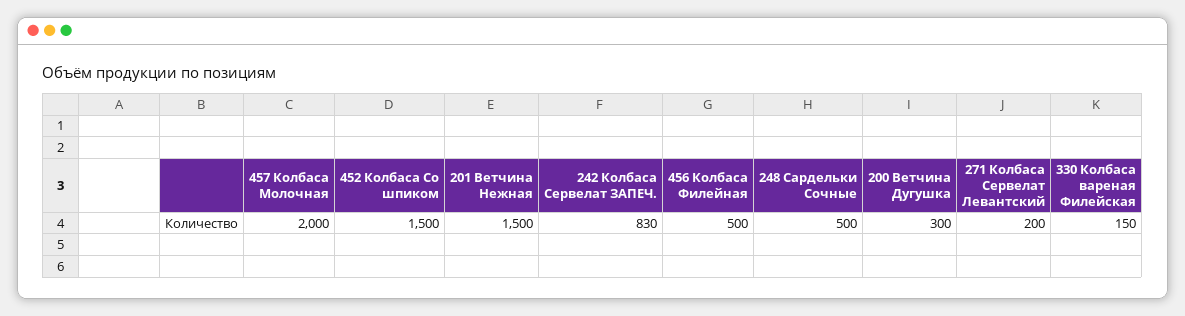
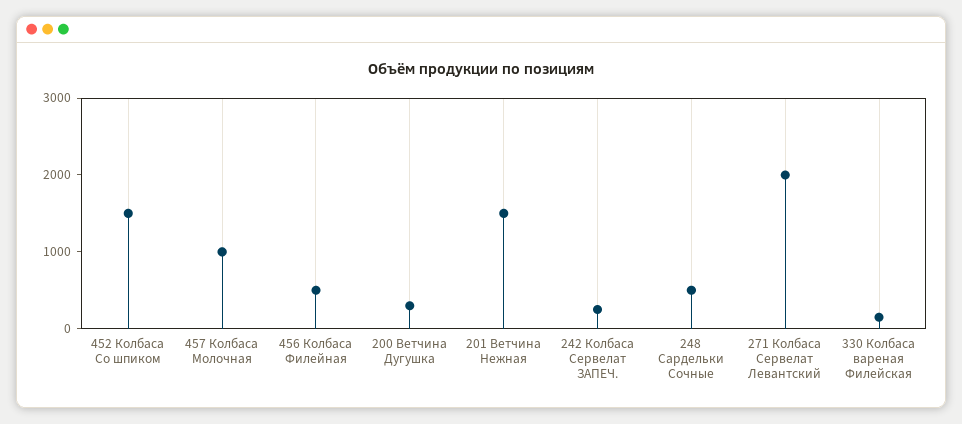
  {
-   "457 Колбаса Молочная": 2000,
+   "457 Колбаса Молочная": 1000,
    "452 Колбаса Со шпиком": 1500,
    "201 Ветчина Нежная": 1500,
-   "242 Колбаса Сервелат ЗАПЕЧ.": 830,
+   "242 Колбаса Сервелат ЗАПЕЧ.": 200,
    "456 Колбаса Филейная": 500,
    "248 Сардельки Сочные": 500,
    "200 Ветчина Дугушка": 300,
-   "271 Колбаса Сервелат Левантский": 200,
+   "271 Колбаса Сервелат Левантский": 2000,
    "330 Колбаса вареная Филейская": 150
  }

